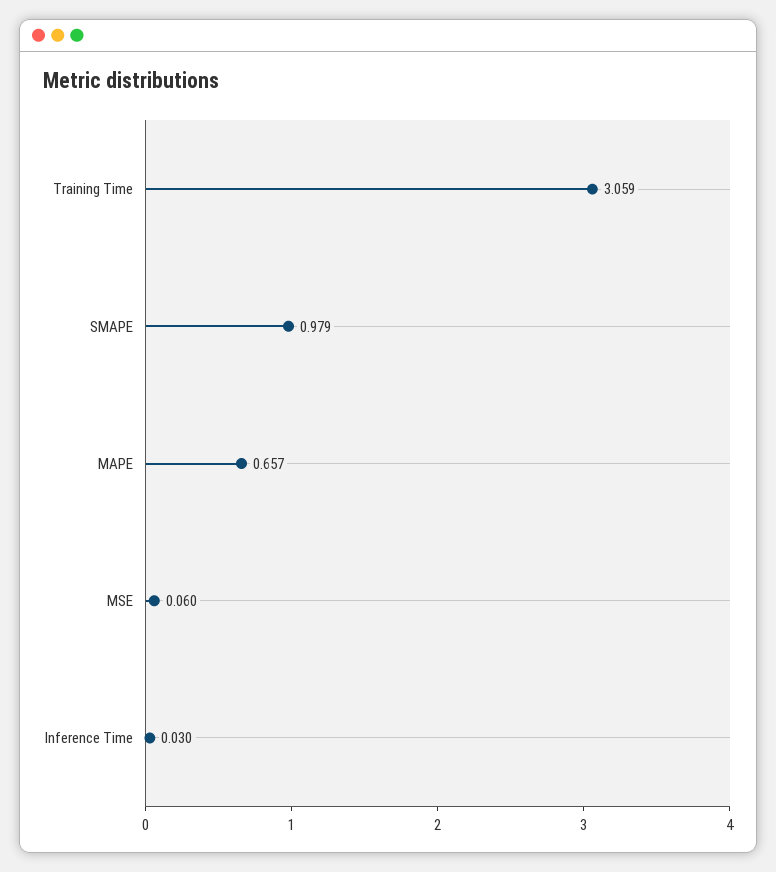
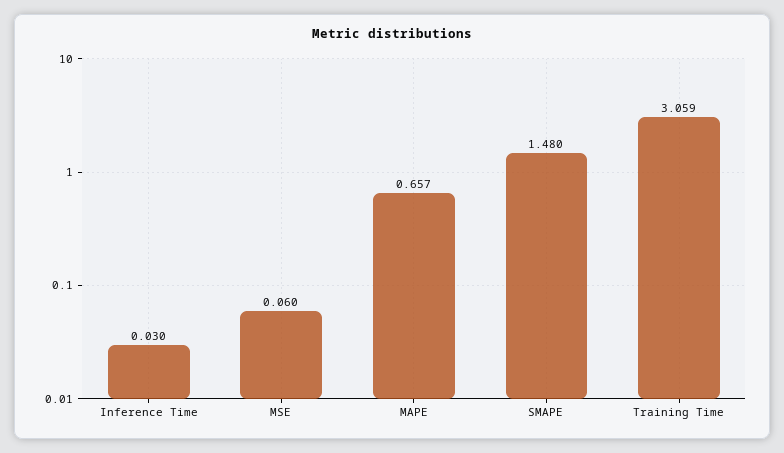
  {
    "Training Time": 3.059,
-   "SMAPE": 0.979,
+   "SMAPE": 1.48,
    "MAPE": 0.657,
    "MSE": 0.06,
    "Inference Time": 0.03
  }

